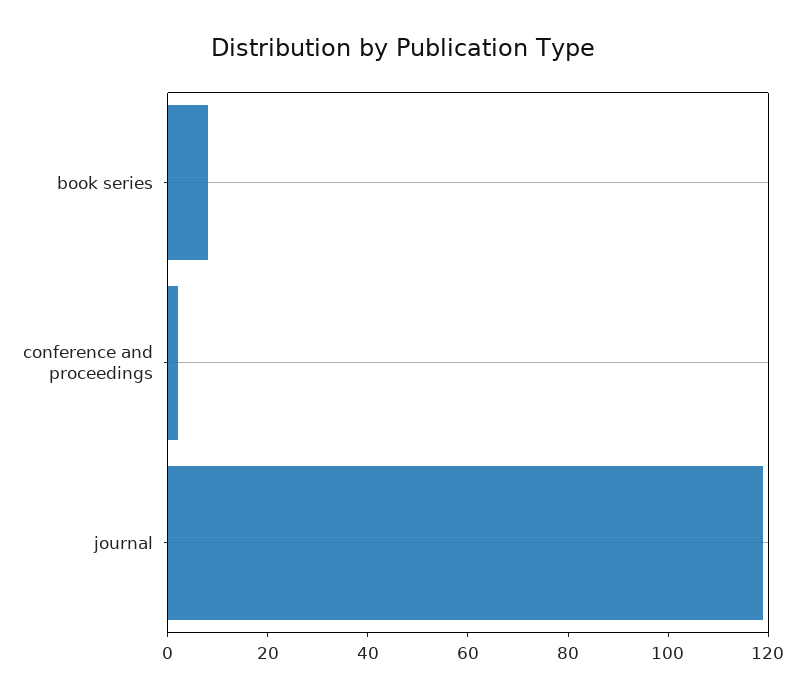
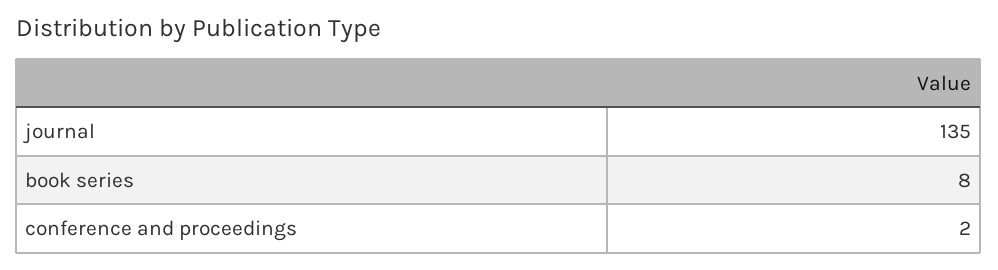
  {
    "book series": 8,
    "conference and proceedings": 2,
-   "journal": 120
+   "journal": 135
  }

